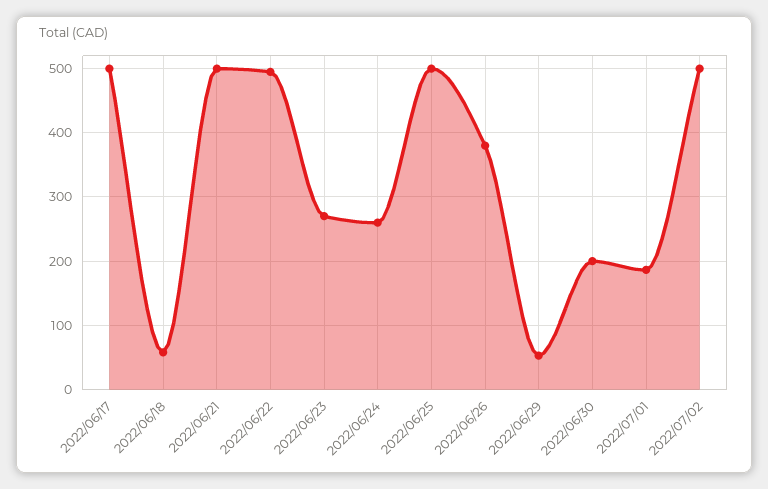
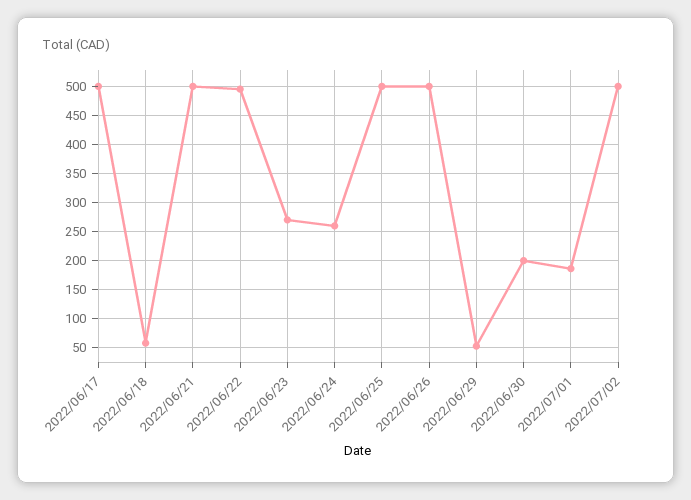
  {
    "2022/06/17": 500,
    "2022/06/18": 60,
    "2022/06/21": 500,
    "2022/06/22": 500,
    "2022/06/23": 270,
    "2022/06/24": 260,
    "2022/06/25": 500,
-   "2022/06/26": 380,
+   "2022/06/26": 500,
    "2022/06/29": 50,
    "2022/06/30": 200,
    "2022/07/01": 190,
    "2022/07/02": 500
  }

